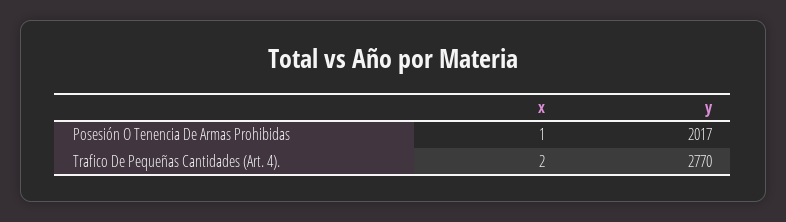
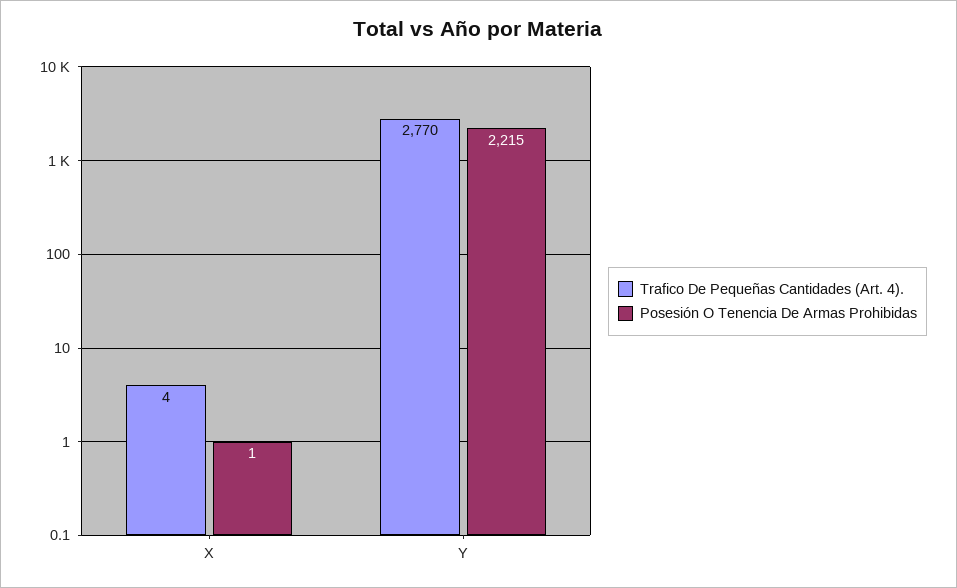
  {
    "Posesión O Tenencia De Armas Prohibidas": {
      "x": 1,
-     "y": 2017
+     "y": 2215
    },
    "Trafico De Pequeñas Cantidades (Art. 4).": {
-     "x": 2,
+     "x": 4,
      "y": 2770
    }
  }

